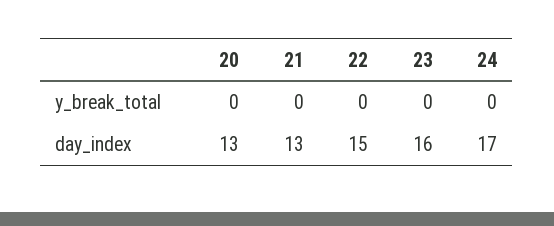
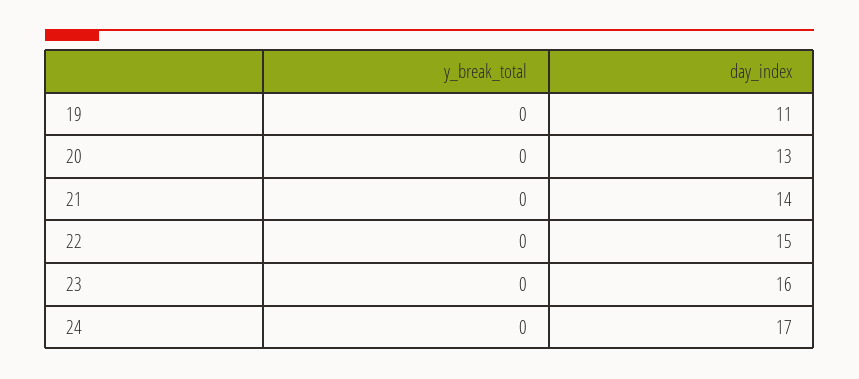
  {
    "20": {
      "y_break_total": 0,
      "day_index": 13
    },
    "21": {
      "y_break_total": 0,
-     "day_index": 13
+     "day_index": 14
    },
    "22": {
      "y_break_total": 0,
      "day_index": 15
    },
    "23": {
      "y_break_total": 0,
      "day_index": 16
    },
    "24": {
      "y_break_total": 0,
      "day_index": 17
-   }
+   },
+   "19": {
+     "y_break_total": 0,
+     "day_index": 11
+   }
  }

